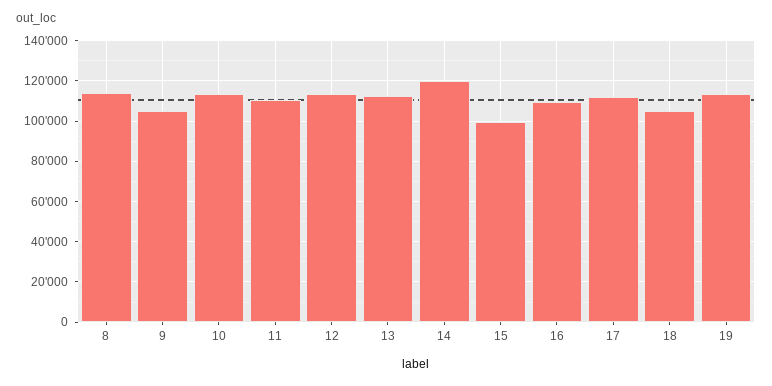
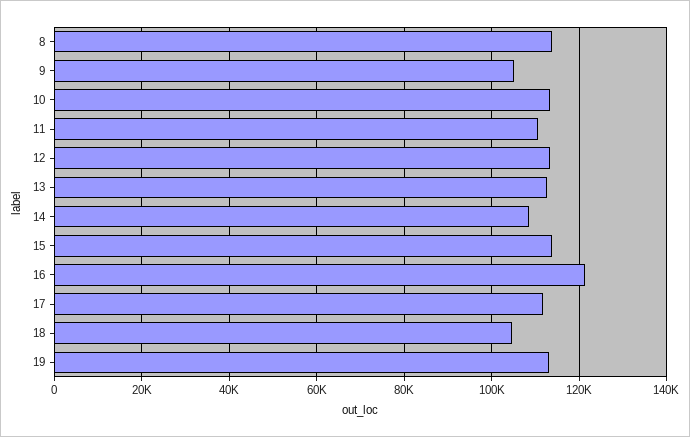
  {
    "8": 114000,
    "9": 106000,
    "10": 114000,
    "11": 110000,
    "12": 114000,
    "13": 112000,
-   "14": 120000,
+   "14": 108000,
-   "15": 100000,
+   "15": 114000,
-   "16": 110000,
+   "16": 122000,
    "17": 112000,
    "18": 104000,
    "19": 114000
  }

